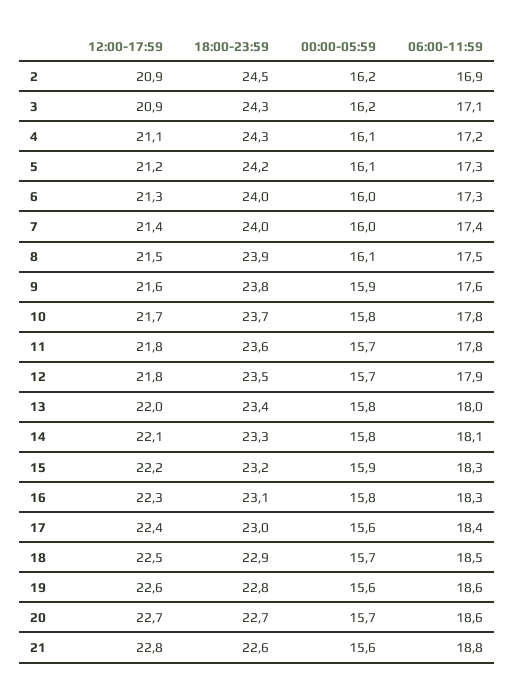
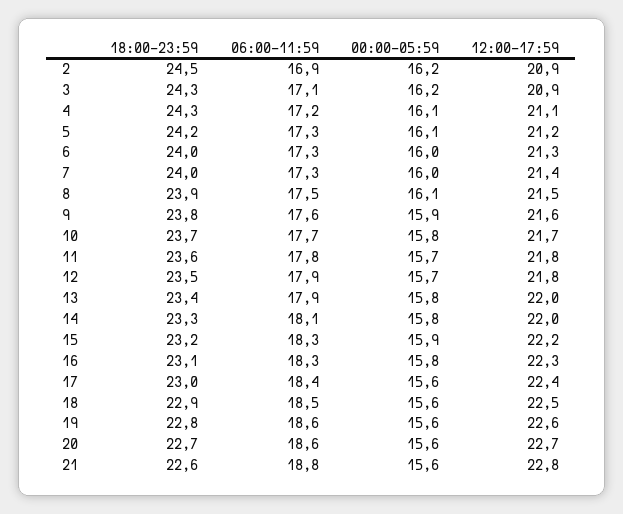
  {
    "12:00-17:59": {
      "2": 20.9,
      "3": 20.9,
      "4": 21.1,
      "5": 21.2,
      "6": 21.3,
      "7": 21.4,
      "8": 21.5,
      "9": 21.6,
      "10": 21.7,
      "11": 21.8,
      "12": 21.8,
      "13": 22,
-     "14": 22.1,
+     "14": 22,
      "15": 22.2,
      "16": 22.3,
      "17": 22.4,
      "18": 22.5,
      "19": 22.6,
      "20": 22.7,
      "21": 22.8
    },
    "18:00-23:59": {
      "2": 24.5,
      "3": 24.3,
      "4": 24.3,
      "5": 24.2,
      "6": 24,
      "7": 24,
      "8": 23.9,
      "9": 23.8,
      "10": 23.7,
      "11": 23.6,
      "12": 23.5,
      "13": 23.4,
      "14": 23.3,
      "15": 23.2,
      "16": 23.1,
      "17": 23,
      "18": 22.9,
      "19": 22.8,
      "20": 22.7,
      "21": 22.6
    },
    "00:00-05:59": {
      "2": 16.2,
      "3": 16.2,
      "4": 16.1,
      "5": 16.1,
      "6": 16,
      "7": 16,
      "8": 16.1,
      "9": 15.9,
      "10": 15.8,
      "11": 15.7,
      "12": 15.7,
      "13": 15.8,
      "14": 15.8,
      "15": 15.9,
      "16": 15.8,
      "17": 15.6,
-     "18": 15.7,
+     "18": 15.6,
      "19": 15.6,
-     "20": 15.7,
+     "20": 15.6,
      "21": 15.6
    },
    "06:00-11:59": {
      "2": 16.9,
      "3": 17.1,
      "4": 17.2,
      "5": 17.3,
      "6": 17.3,
-     "7": 17.4,
+     "7": 17.3,
      "8": 17.5,
      "9": 17.6,
-     "10": 17.8,
+     "10": 17.7,
      "11": 17.8,
      "12": 17.9,
-     "13": 18,
+     "13": 17.9,
      "14": 18.1,
      "15": 18.3,
      "16": 18.3,
      "17": 18.4,
      "18": 18.5,
      "19": 18.6,
      "20": 18.6,
      "21": 18.8
    }
  }

